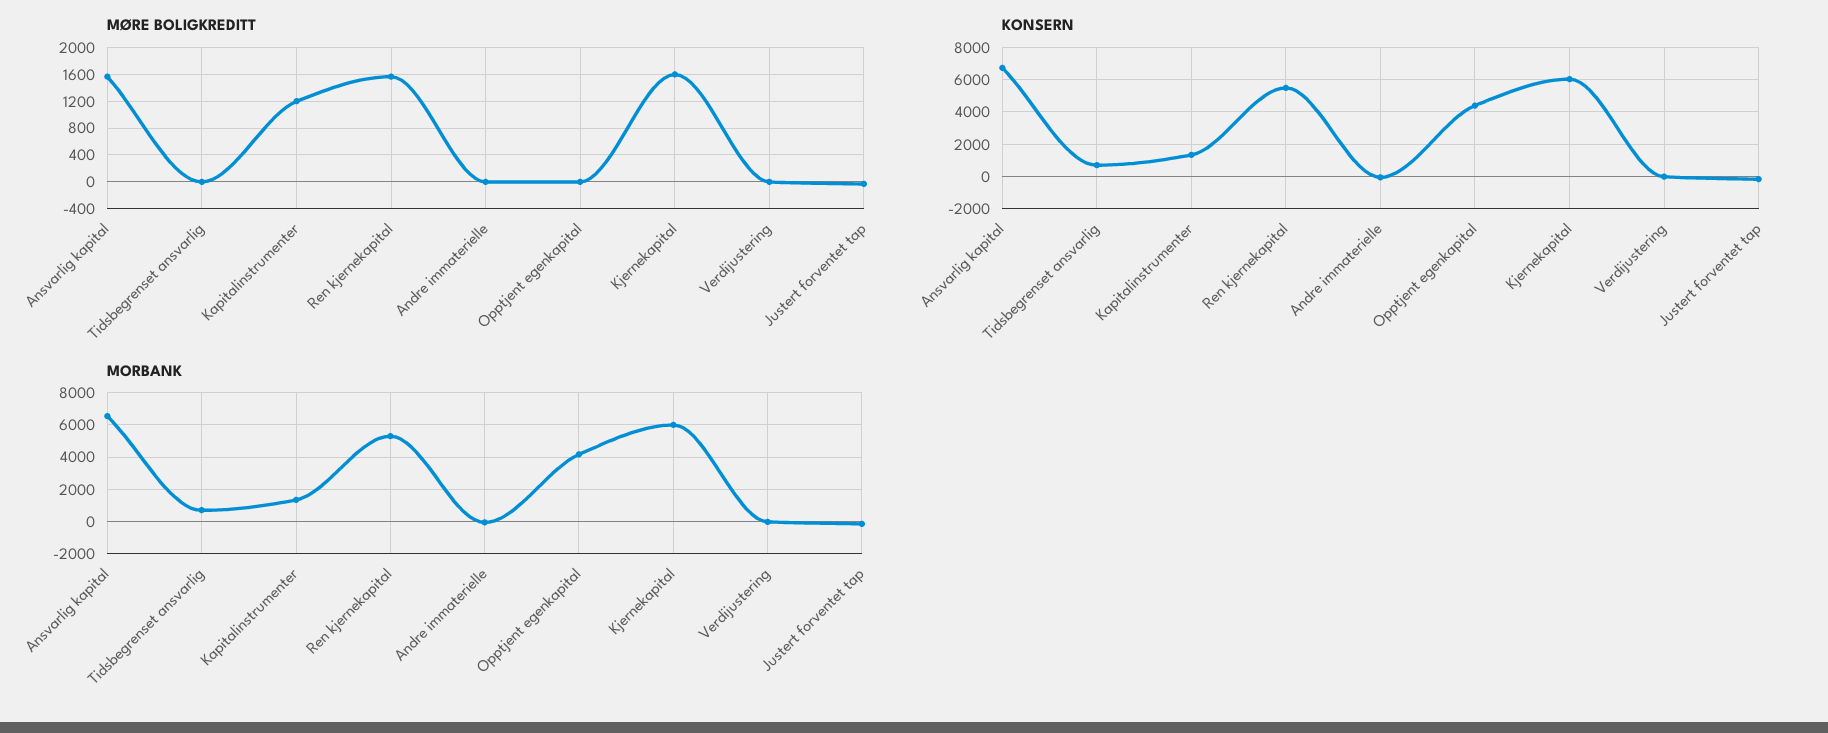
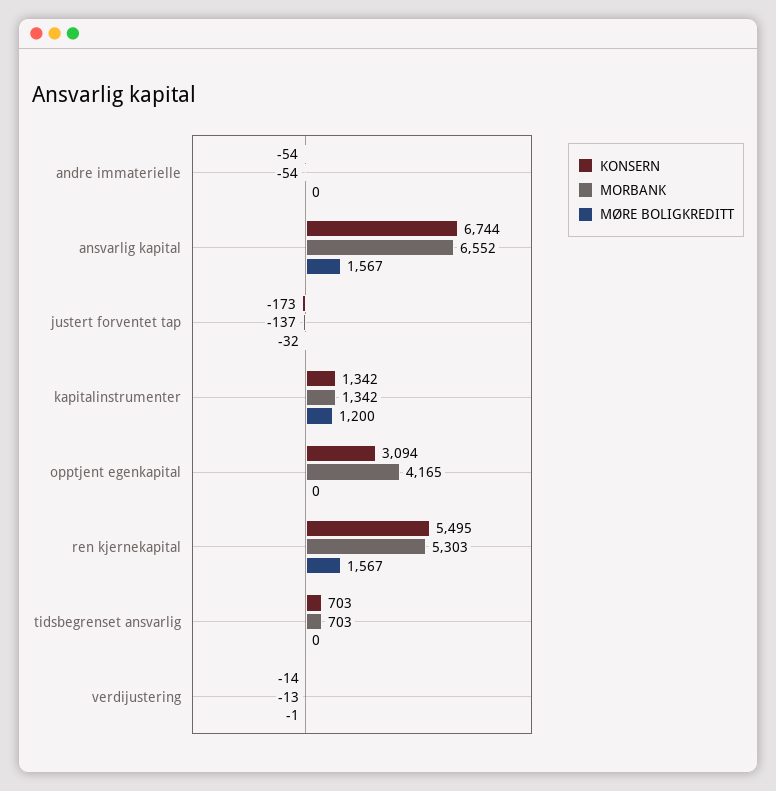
  {
    "MØRE BOLIGKREDITT": {
      "Ansvarlig kapital": 1567,
      "Tidsbegrenset ansvarlig": 0,
      "Kapitalinstrumenter": 1200,
      "Ren kjernekapital": 1567,
      "Andre immaterielle": 0,
      "Opptjent egenkapital": 0,
-     "Kjernekapital": 1600,
      "Verdijustering": -1,
      "Justert forventet tap": -32
    },
    "KONSERN": {
      "Ansvarlig kapital": 6744,
      "Tidsbegrenset ansvarlig": 703,
      "Kapitalinstrumenter": 1342,
      "Ren kjernekapital": 5495,
      "Andre immaterielle": -54,
-     "Opptjent egenkapital": 4500,
+     "Opptjent egenkapital": 3094,
-     "Kjernekapital": 6000,
      "Verdijustering": -14,
      "Justert forventet tap": -173
    },
    "MORBANK": {
      "Ansvarlig kapital": 6552,
      "Tidsbegrenset ansvarlig": 703,
      "Kapitalinstrumenter": 1342,
      "Ren kjernekapital": 5303,
      "Andre immaterielle": -54,
      "Opptjent egenkapital": 4165,
-     "Kjernekapital": 6000,
      "Verdijustering": -13,
      "Justert forventet tap": -137
    }
  }

